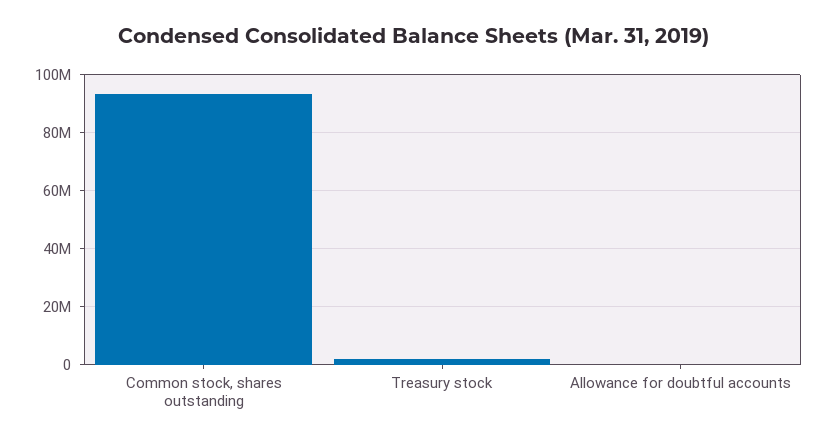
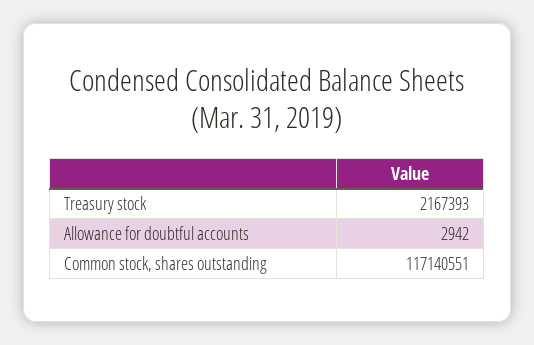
  {
-   "Common stock, shares outstanding": 92500000,
+   "Common stock, shares outstanding": 117140551,
    "Treasury stock": 2167393,
    "Allowance for doubtful accounts": 2942
  }

